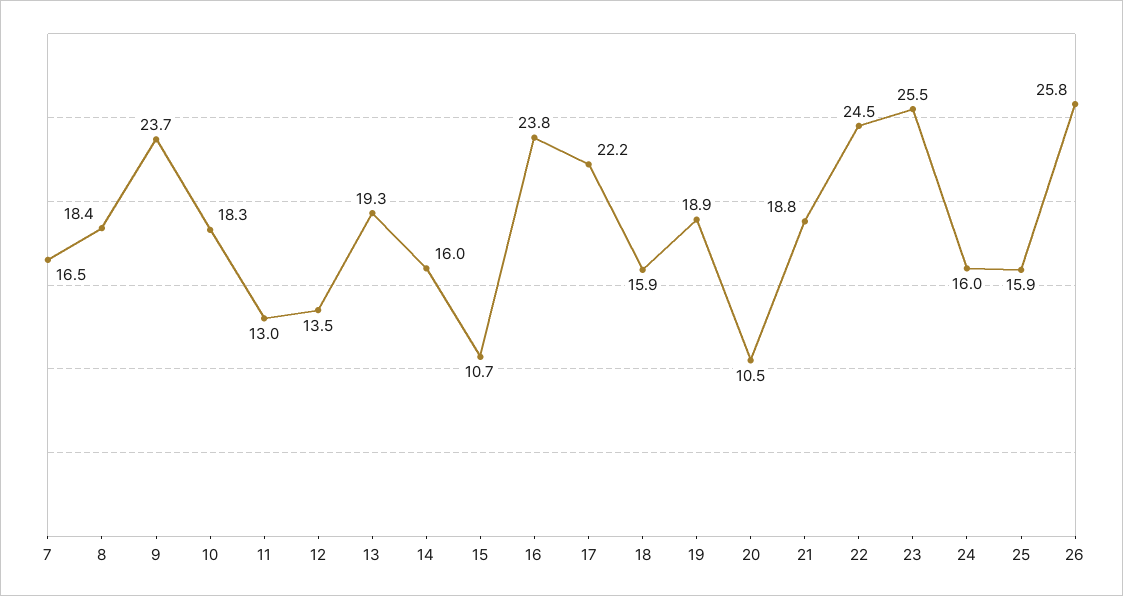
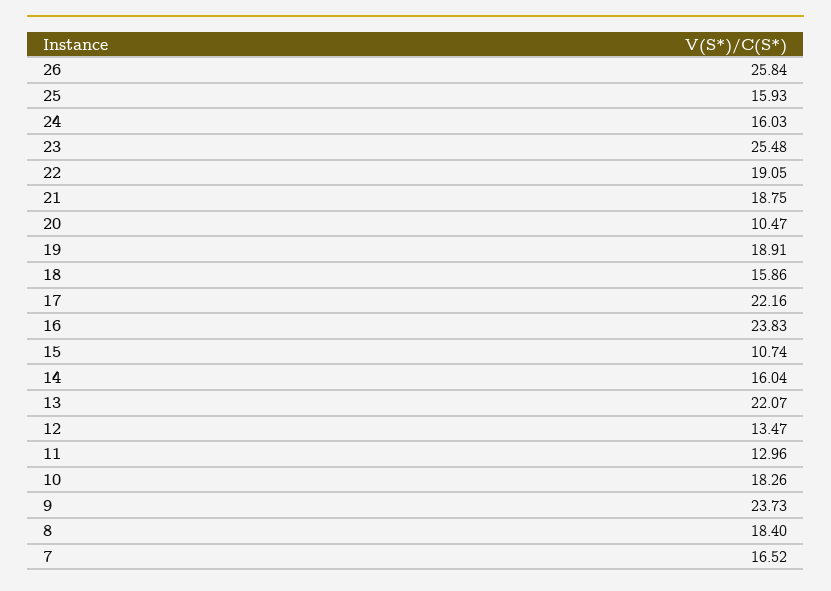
  {
    "7": 16.52,
    "8": 18.4,
    "9": 23.73,
    "10": 18.26,
    "11": 12.96,
    "12": 13.47,
-   "13": 19.3,
+   "13": 22.07,
    "14": 16.04,
    "15": 10.74,
    "16": 23.83,
    "17": 22.16,
    "18": 15.86,
    "19": 18.91,
    "20": 10.47,
    "21": 18.75,
-   "22": 24.5,
+   "22": 19.05,
    "23": 25.48,
    "24": 16.03,
    "25": 15.93,
    "26": 25.84
  }

